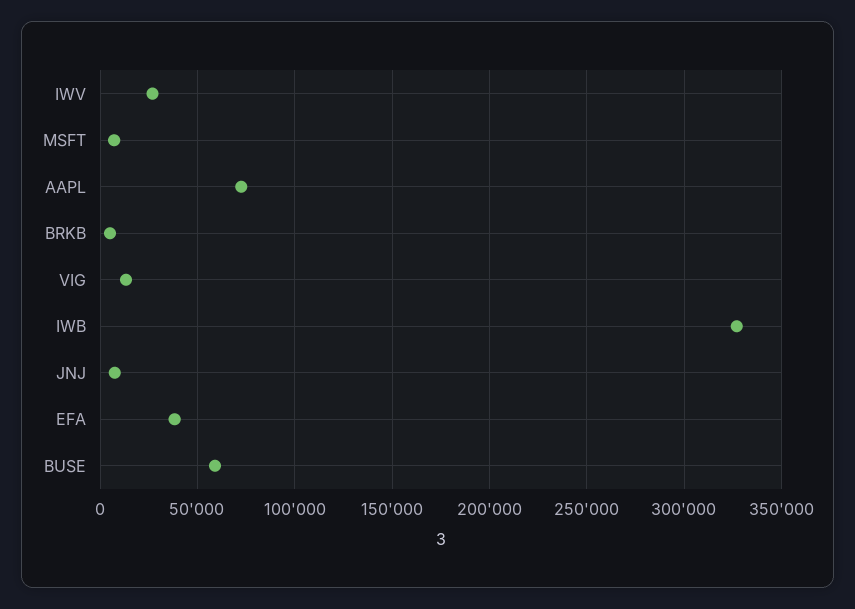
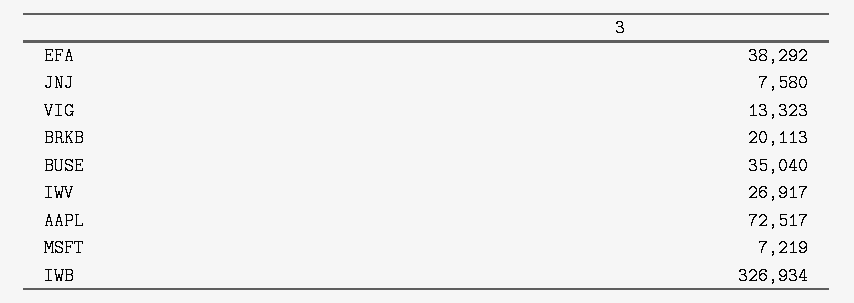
  {
    "IWV": 26917,
    "MSFT": 7219,
    "AAPL": 72517,
-   "BRKB": 5000,
+   "BRKB": 20113,
    "VIG": 13323,
    "IWB": 326934,
    "JNJ": 7580,
    "EFA": 38292,
-   "BUSE": 60000
+   "BUSE": 35040
  }

